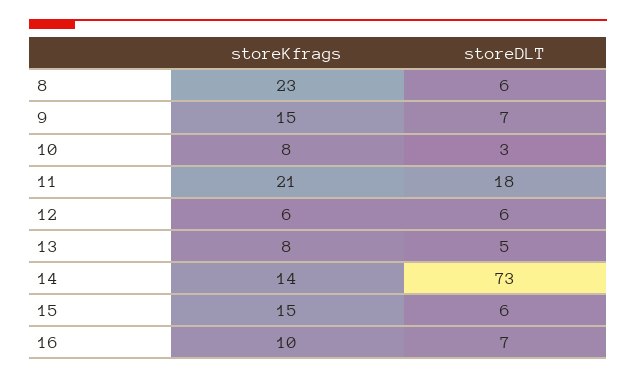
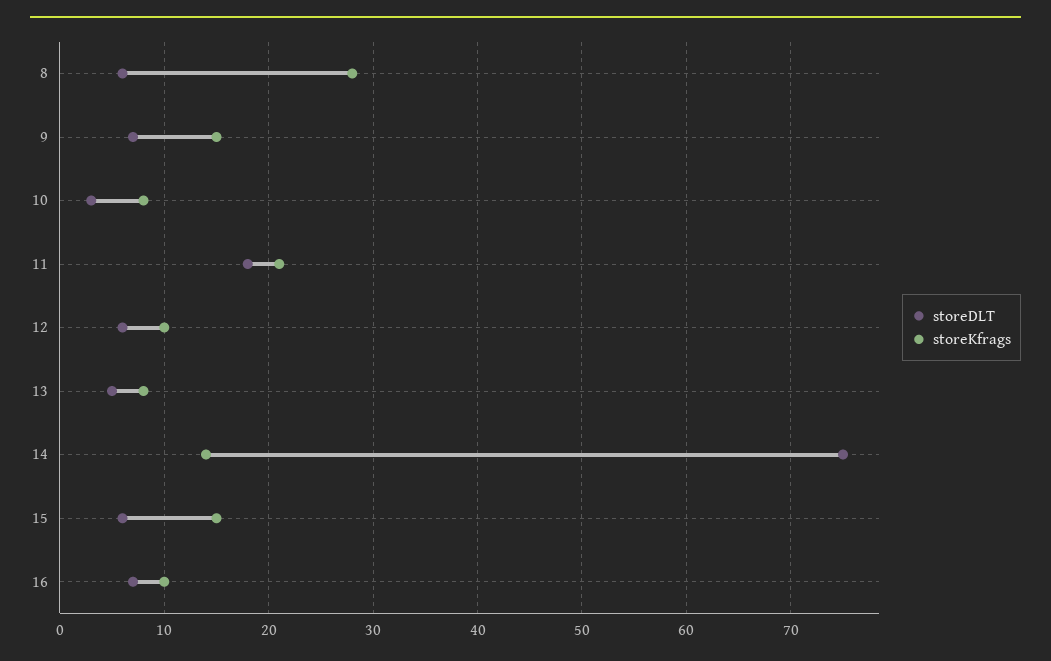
  {
    "storeKfrags": {
-     "8": 23,
+     "8": 28,
      "9": 15,
      "10": 8,
      "11": 21,
-     "12": 6,
+     "12": 10,
      "13": 8,
      "14": 14,
      "15": 15,
      "16": 10
    },
    "storeDLT": {
      "8": 6,
      "9": 7,
      "10": 3,
      "11": 18,
      "12": 6,
      "13": 5,
-     "14": 73,
+     "14": 75,
      "15": 6,
      "16": 7
    }
  }

